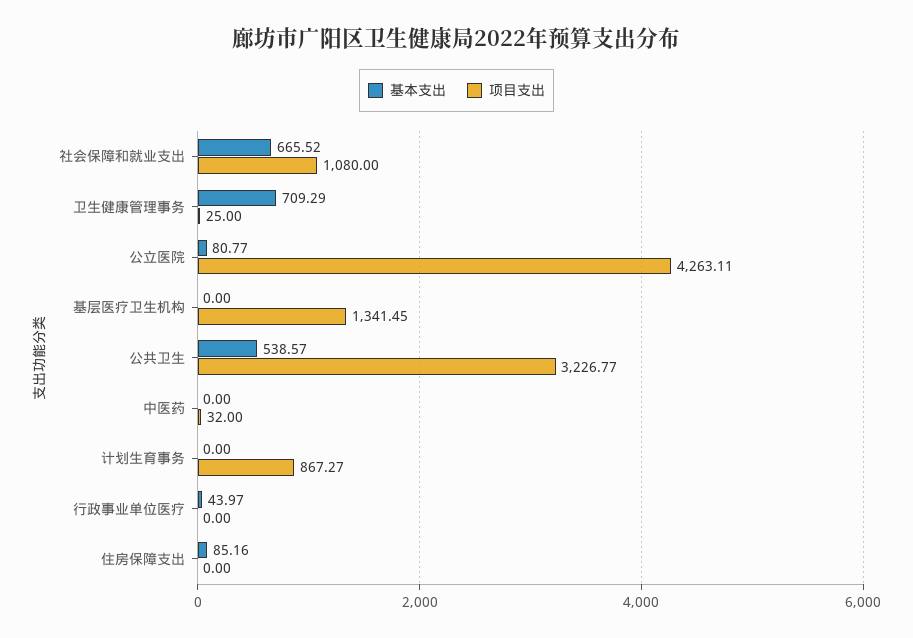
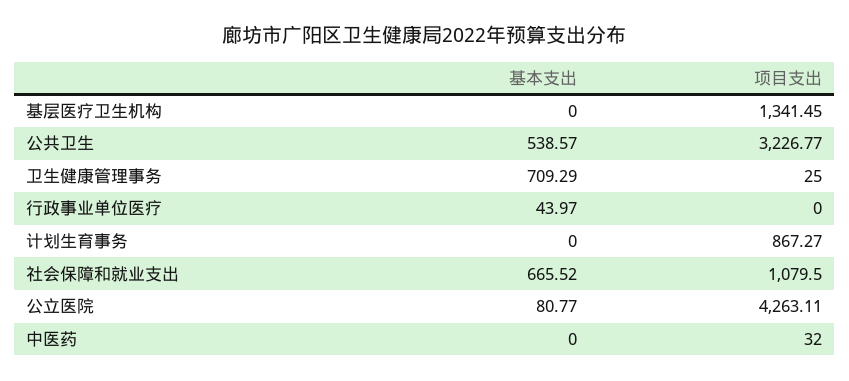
  {
    "基本支出": {
      "社会保障和就业支出": 665.52,
      "卫生健康管理事务": 709.29,
      "公立医院": 80.77,
      "基层医疗卫生机构": 0,
      "公共卫生": 538.57,
      "中医药": 0,
      "计划生育事务": 0,
-     "行政事业单位医疗": 43.97,
+     "行政事业单位医疗": 43.97
-     "住房保障支出": 85.16
    },
    "项目支出": {
-     "社会保障和就业支出": 1080,
+     "社会保障和就业支出": 1079.5,
      "卫生健康管理事务": 25,
      "公立医院": 4263.11,
      "基层医疗卫生机构": 1341.45,
      "公共卫生": 3226.77,
      "中医药": 32,
      "计划生育事务": 867.27,
-     "行政事业单位医疗": 0,
+     "行政事业单位医疗": 0
-     "住房保障支出": 0
    }
  }

